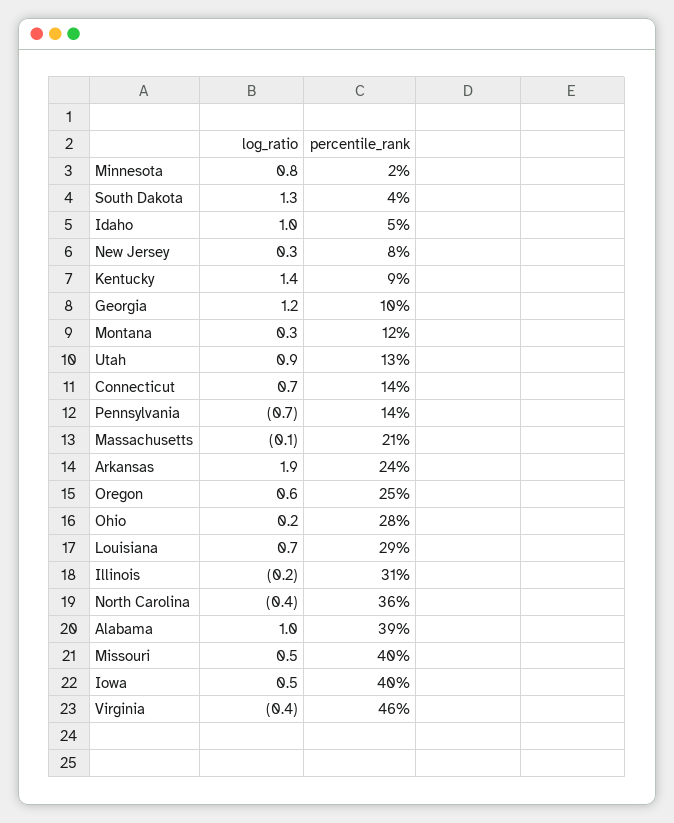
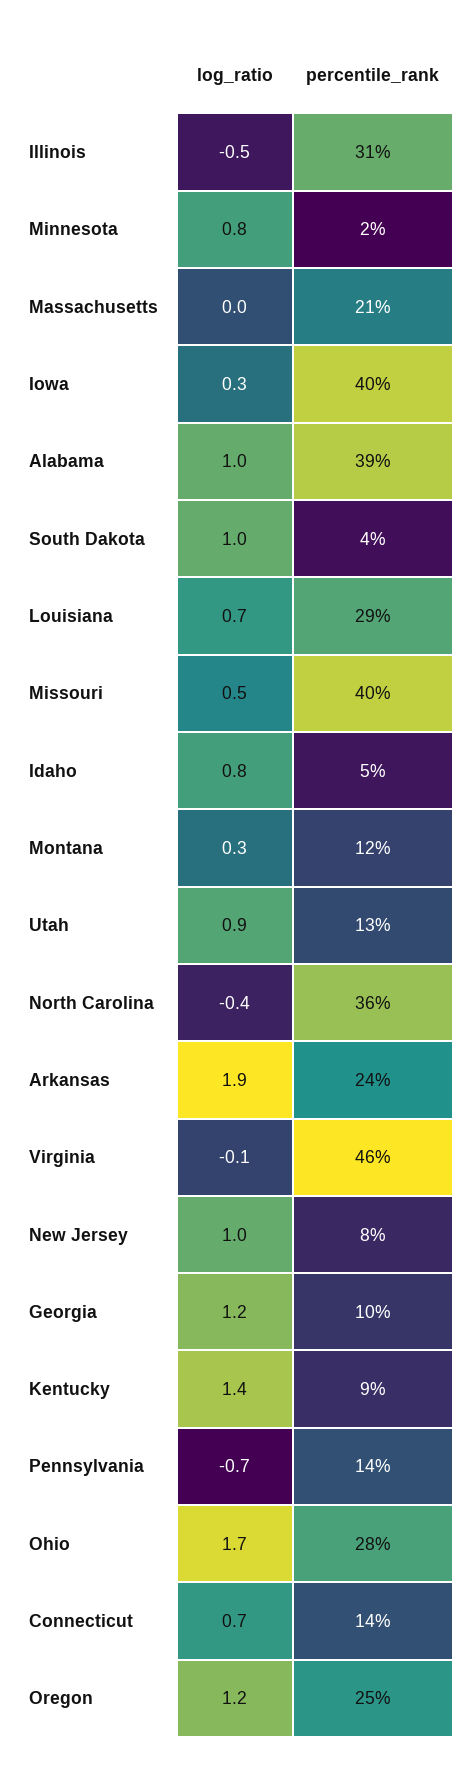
  {
    "log_ratio": {
      "Minnesota": 0.8,
-     "South Dakota": 1.3,
+     "South Dakota": 1,
-     "Idaho": 1,
+     "Idaho": 0.8,
-     "New Jersey": 0.3,
+     "New Jersey": 1,
      "Kentucky": 1.4,
      "Georgia": 1.2,
      "Montana": 0.3,
      "Utah": 0.9,
      "Connecticut": 0.7,
      "Pennsylvania": -0.7,
-     "Massachusetts": -0.1,
+     "Massachusetts": 0,
      "Arkansas": 1.9,
-     "Oregon": 0.6,
+     "Oregon": 1.2,
-     "Ohio": 0.2,
+     "Ohio": 1.7,
      "Louisiana": 0.7,
-     "Illinois": -0.2,
+     "Illinois": -0.5,
      "North Carolina": -0.4,
      "Alabama": 1,
      "Missouri": 0.5,
-     "Iowa": 0.5,
+     "Iowa": 0.3,
-     "Virginia": -0.4
+     "Virginia": -0.1
    },
    "percentile_rank": {
      "Minnesota": 2,
      "South Dakota": 4,
      "Idaho": 5,
      "New Jersey": 8,
      "Kentucky": 9,
      "Georgia": 10,
      "Montana": 12,
      "Utah": 13,
      "Connecticut": 14,
      "Pennsylvania": 14,
      "Massachusetts": 21,
      "Arkansas": 24,
      "Oregon": 25,
      "Ohio": 28,
      "Louisiana": 29,
      "Illinois": 31,
      "North Carolina": 36,
      "Alabama": 39,
      "Missouri": 40,
      "Iowa": 40,
      "Virginia": 46
    }
  }

